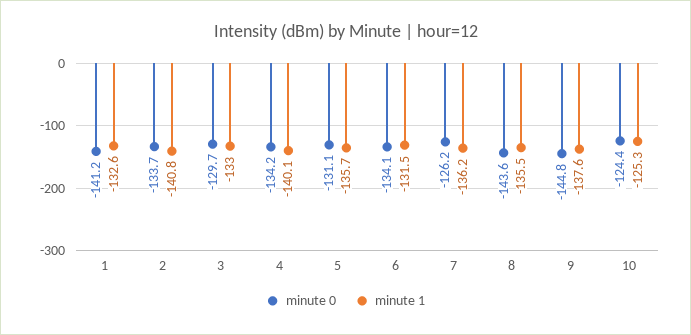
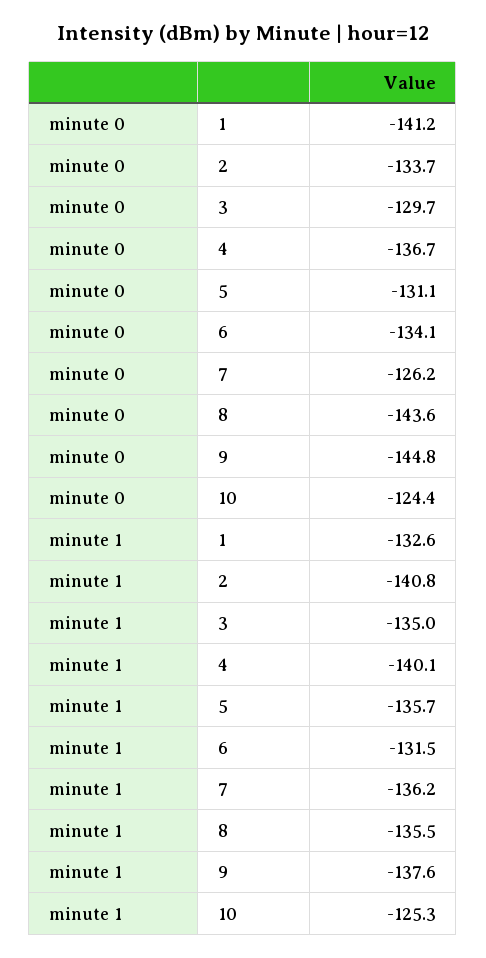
  {
    "minute 0": {
      "1": -141.2,
      "2": -133.7,
      "3": -129.7,
-     "4": -134.2,
+     "4": -136.7,
      "5": -131.1,
      "6": -134.1,
      "7": -126.2,
      "8": -143.6,
      "9": -144.8,
      "10": -124.4
    },
    "minute 1": {
      "1": -132.6,
      "2": -140.8,
-     "3": -133,
+     "3": -135,
      "4": -140.1,
      "5": -135.7,
      "6": -131.5,
      "7": -136.2,
      "8": -135.5,
      "9": -137.6,
      "10": -125.3
    }
  }

